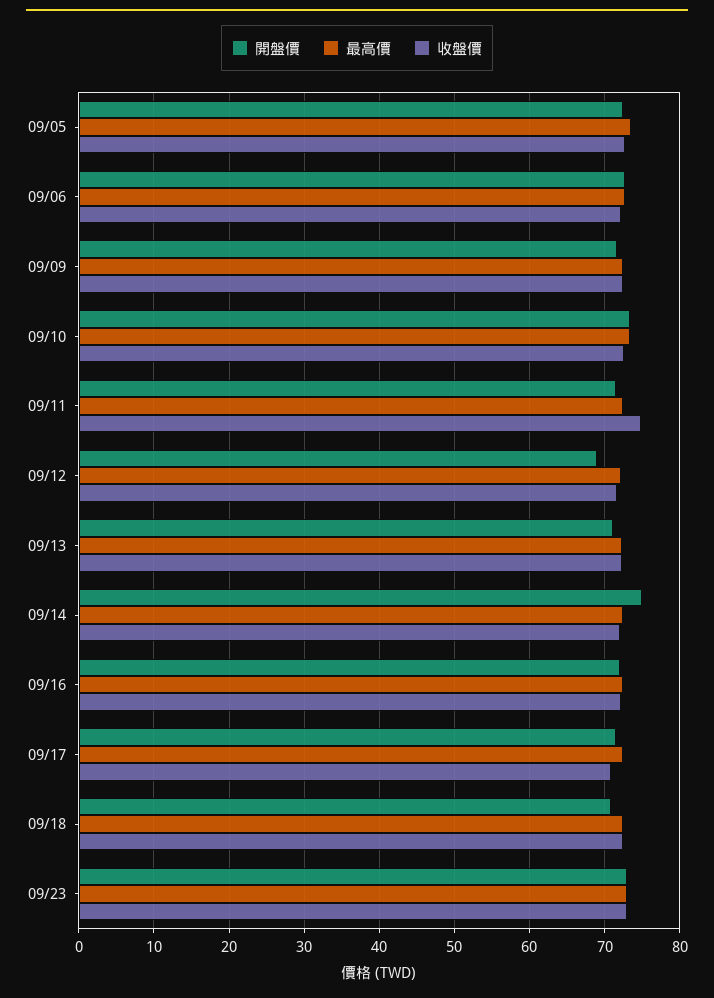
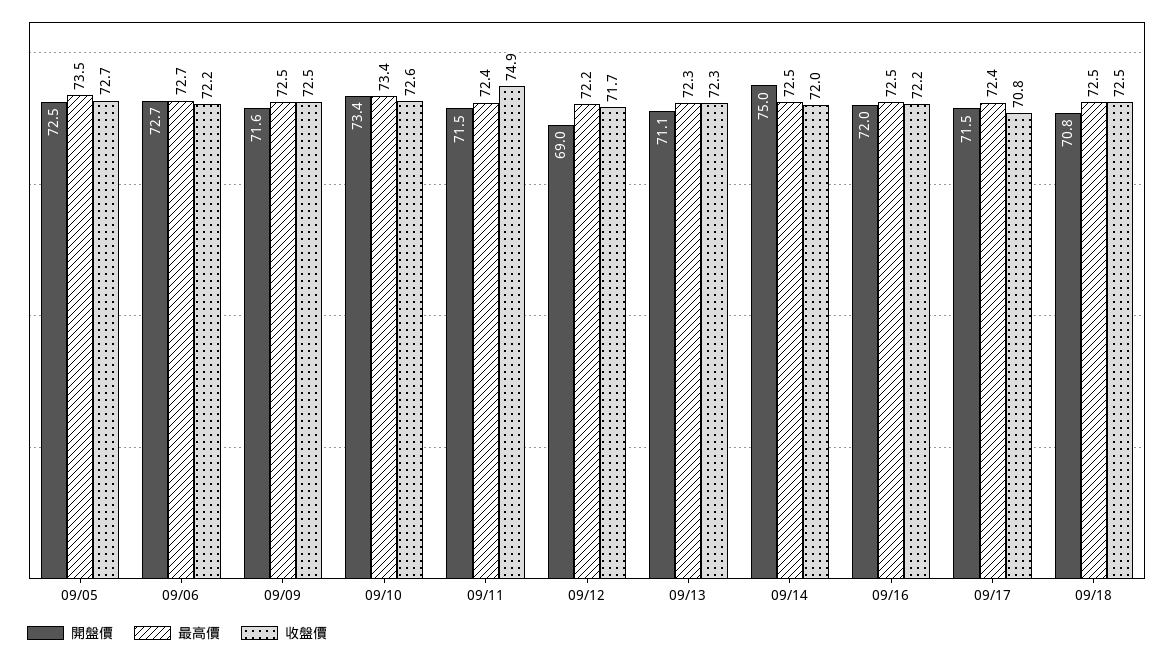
  {
    "開盤價": {
      "09/05": 72.5,
      "09/06": 72.7,
      "09/09": 71.6,
      "09/10": 73.4,
      "09/11": 71.5,
      "09/12": 69,
      "09/13": 71.1,
      "09/14": 75,
      "09/16": 72,
      "09/17": 71.5,
-     "09/18": 70.8,
+     "09/18": 70.8
-     "09/23": 73
    },
    "最高價": {
      "09/05": 73.5,
      "09/06": 72.7,
      "09/09": 72.5,
      "09/10": 73.4,
      "09/11": 72.4,
      "09/12": 72.2,
      "09/13": 72.3,
      "09/14": 72.5,
      "09/16": 72.5,
      "09/17": 72.4,
-     "09/18": 72.5,
+     "09/18": 72.5
-     "09/23": 73
    },
    "收盤價": {
      "09/05": 72.7,
      "09/06": 72.2,
      "09/09": 72.5,
      "09/10": 72.6,
      "09/11": 74.9,
      "09/12": 71.7,
      "09/13": 72.3,
      "09/14": 72,
      "09/16": 72.2,
      "09/17": 70.8,
-     "09/18": 72.5,
+     "09/18": 72.5
-     "09/23": 73
    }
  }

